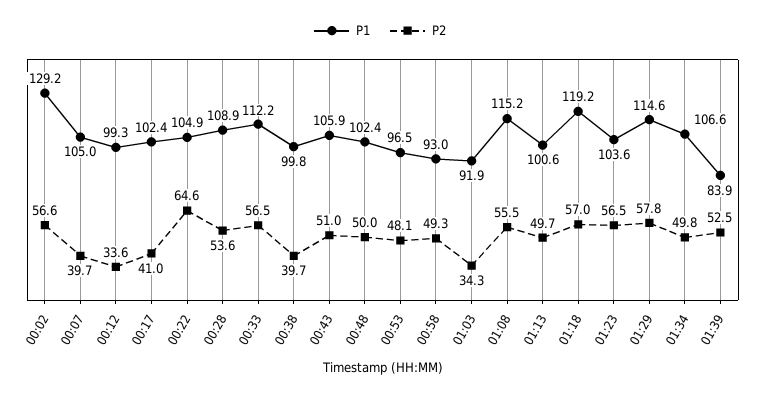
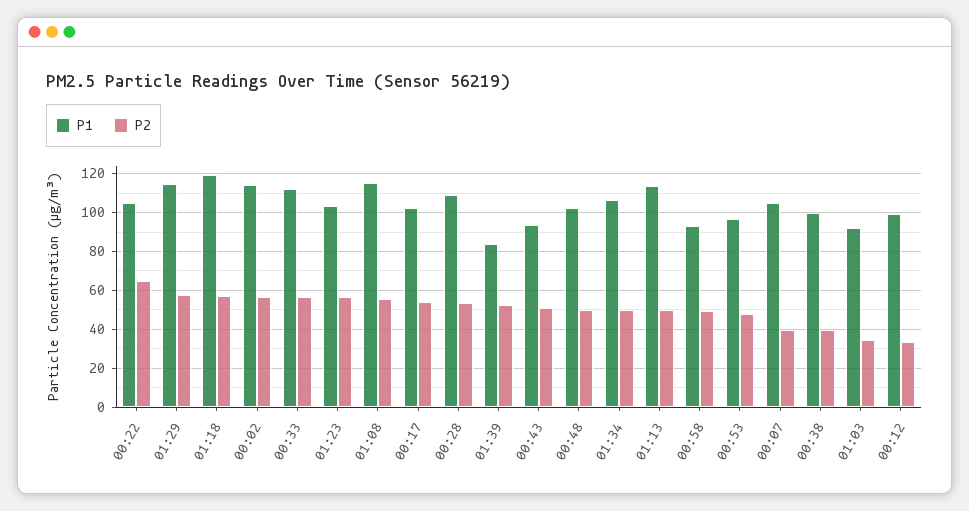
  {
    "P1": {
-     "00:02": 129.2,
+     "00:02": 115,
      "00:07": 105,
      "00:12": 99.3,
      "00:17": 102.4,
      "00:22": 104.9,
      "00:28": 108.9,
      "00:33": 112.2,
      "00:38": 99.8,
-     "00:43": 105.9,
+     "00:43": 95,
      "00:48": 102.4,
      "00:53": 96.5,
      "00:58": 93,
      "01:03": 91.9,
      "01:08": 115.2,
-     "01:13": 100.6,
+     "01:13": 115,
      "01:18": 119.2,
      "01:23": 103.6,
      "01:29": 114.6,
      "01:34": 106.6,
      "01:39": 83.9
    },
    "P2": {
      "00:02": 56.6,
      "00:07": 39.7,
      "00:12": 33.6,
-     "00:17": 41,
+     "00:17": 55,
      "00:22": 64.6,
      "00:28": 53.6,
      "00:33": 56.5,
      "00:38": 39.7,
      "00:43": 51,
      "00:48": 50,
      "00:53": 48.1,
      "00:58": 49.3,
      "01:03": 34.3,
      "01:08": 55.5,
      "01:13": 49.7,
      "01:18": 57,
      "01:23": 56.5,
      "01:29": 57.8,
      "01:34": 49.8,
      "01:39": 52.5
    }
  }

